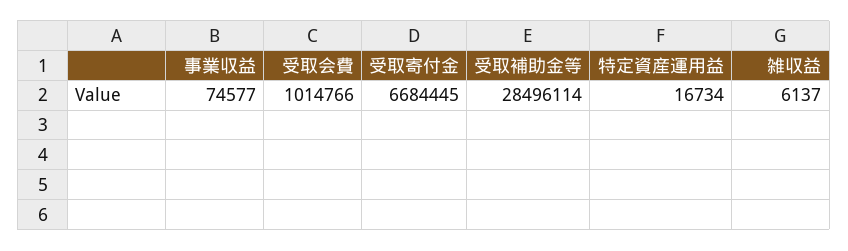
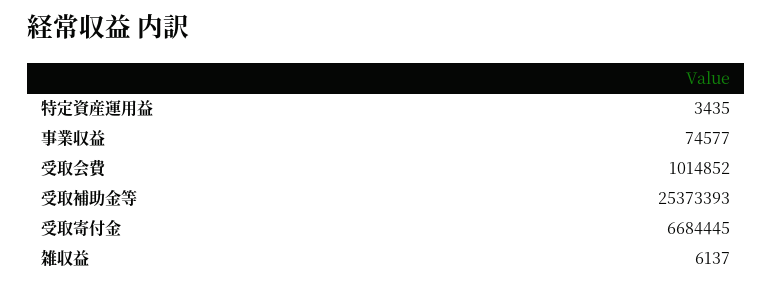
  {
    "事業収益": 74577,
-   "受取会費": 1014766,
+   "受取会費": 1014852,
    "受取寄付金": 6684445,
-   "受取補助金等": 28496114,
+   "受取補助金等": 25373393,
-   "特定資産運用益": 16734,
+   "特定資産運用益": 3435,
    "雑収益": 6137
  }

